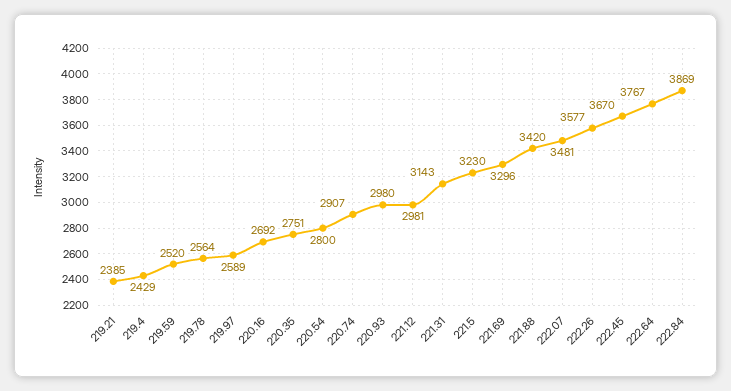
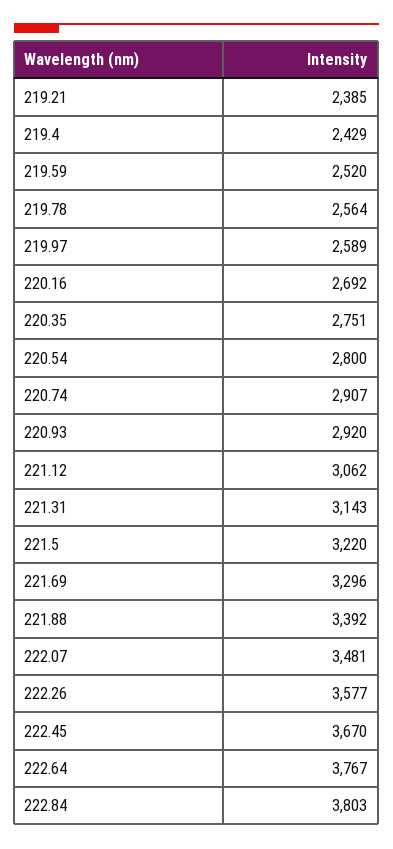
  {
    "219.21": 2385,
    "219.4": 2429,
    "219.59": 2520,
    "219.78": 2564,
    "219.97": 2589,
    "220.16": 2692,
    "220.35": 2751,
    "220.54": 2800,
    "220.74": 2907,
-   "220.93": 2980,
+   "220.93": 2920,
-   "221.12": 2981,
+   "221.12": 3062,
    "221.31": 3143,
-   "221.5": 3230,
+   "221.5": 3220,
    "221.69": 3296,
-   "221.88": 3420,
+   "221.88": 3392,
    "222.07": 3481,
    "222.26": 3577,
    "222.45": 3670,
    "222.64": 3767,
-   "222.84": 3869
+   "222.84": 3803
  }

